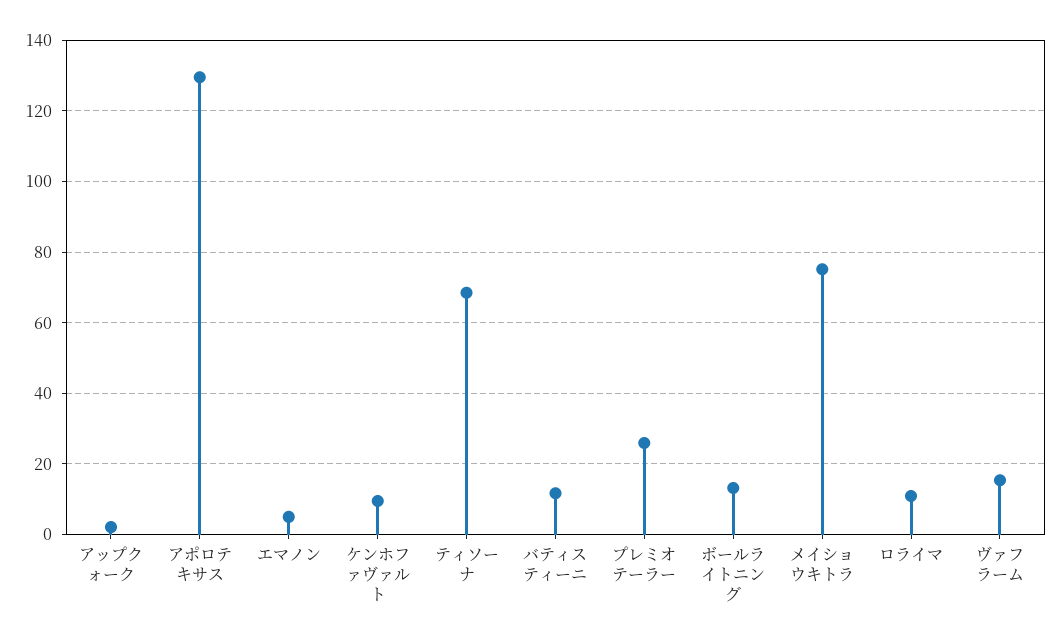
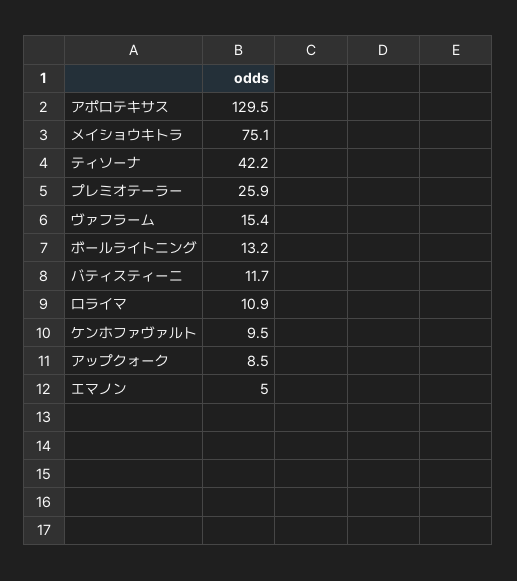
  {
-   "アップクォーク": 2,
+   "アップクォーク": 8.5,
    "アポロテキサス": 129.5,
    "エマノン": 5,
    "ケンホファヴァルト": 9.5,
-   "ティソーナ": 68,
+   "ティソーナ": 42.2,
    "バティスティーニ": 11.7,
    "プレミオテーラー": 25.9,
    "ボールライトニング": 13.2,
    "メイショウキトラ": 75.1,
    "ロライマ": 10.9,
    "ヴァフラーム": 15.4
  }

